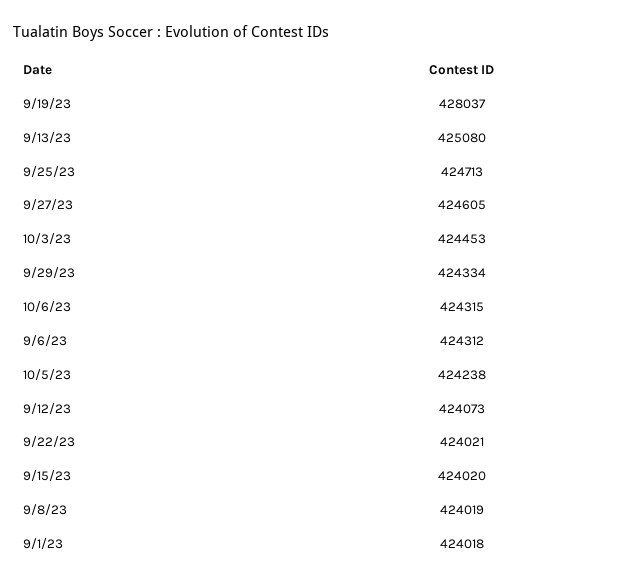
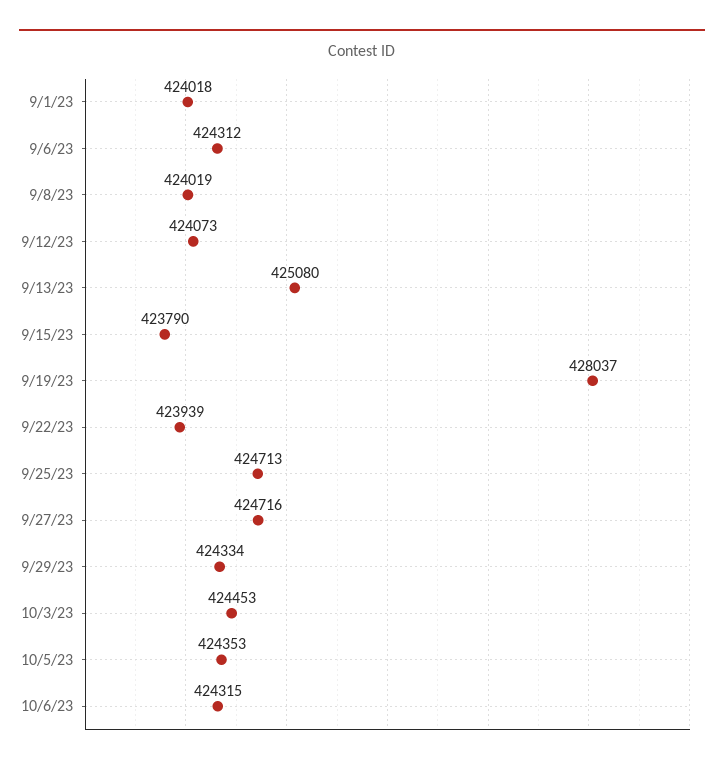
  {
    "9/19/23": 428037,
    "9/13/23": 425080,
    "9/25/23": 424713,
-   "9/27/23": 424605,
+   "9/27/23": 424716,
    "10/3/23": 424453,
    "9/29/23": 424334,
    "10/6/23": 424315,
    "9/6/23": 424312,
-   "10/5/23": 424238,
+   "10/5/23": 424353,
    "9/12/23": 424073,
-   "9/22/23": 424021,
+   "9/22/23": 423939,
-   "9/15/23": 424020,
+   "9/15/23": 423790,
    "9/8/23": 424019,
    "9/1/23": 424018
  }

